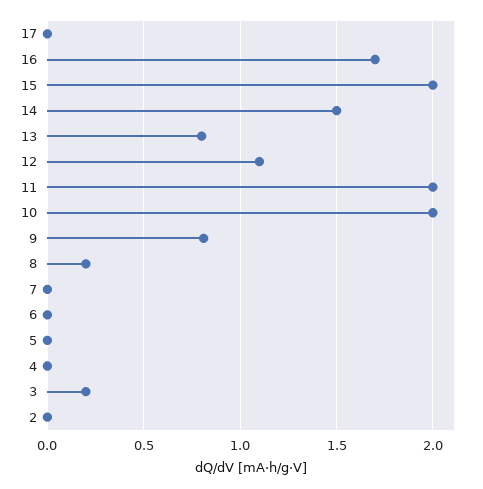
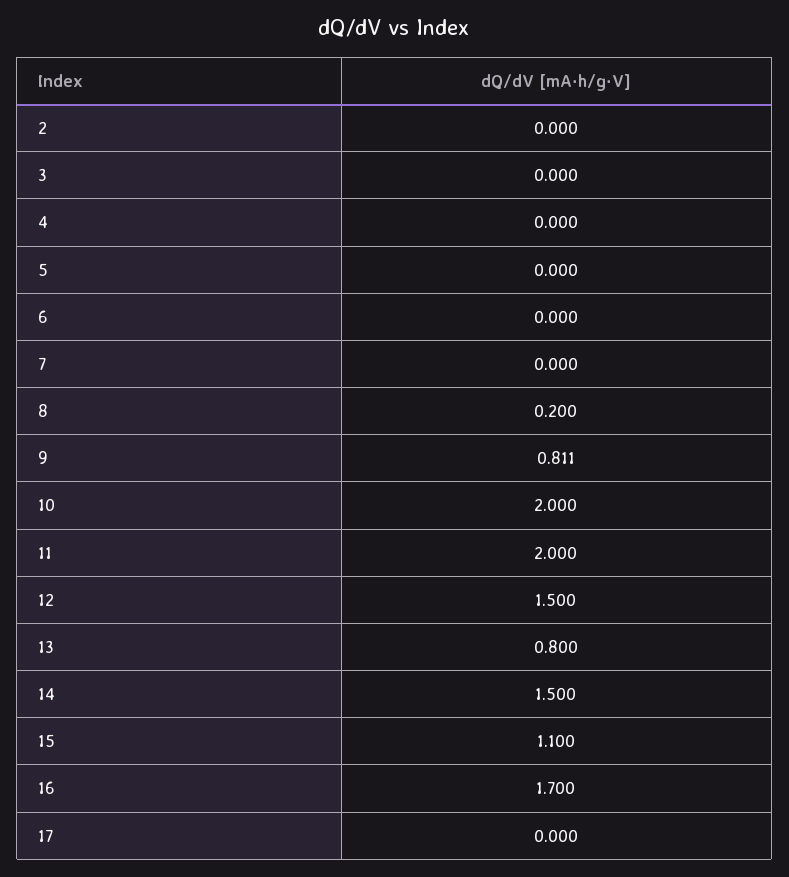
  {
    "17": 0,
    "16": 1.7,
-   "15": 2,
+   "15": 1.1,
    "14": 1.5,
    "13": 0.8,
-   "12": 1.1,
+   "12": 1.5,
    "11": 2,
    "10": 2,
    "9": 0.811,
    "8": 0.2,
    "7": 0,
    "6": 0,
    "5": 0,
    "4": 0,
-   "3": 0.2,
+   "3": 0,
    "2": 0
  }

